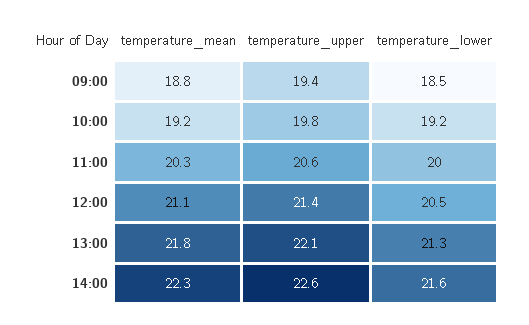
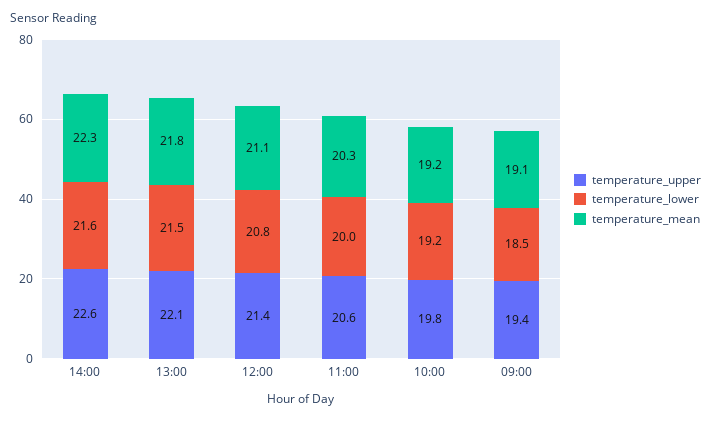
  {
    "temperature_mean": {
-     "09:00": 18.8,
+     "09:00": 19.1,
      "10:00": 19.2,
      "11:00": 20.3,
      "12:00": 21.1,
      "13:00": 21.8,
      "14:00": 22.3
    },
    "temperature_upper": {
      "09:00": 19.4,
      "10:00": 19.8,
      "11:00": 20.6,
      "12:00": 21.4,
      "13:00": 22.1,
      "14:00": 22.6
    },
    "temperature_lower": {
      "09:00": 18.5,
      "10:00": 19.2,
      "11:00": 20,
-     "12:00": 20.5,
+     "12:00": 20.8,
-     "13:00": 21.3,
+     "13:00": 21.5,
      "14:00": 21.6
    }
  }

